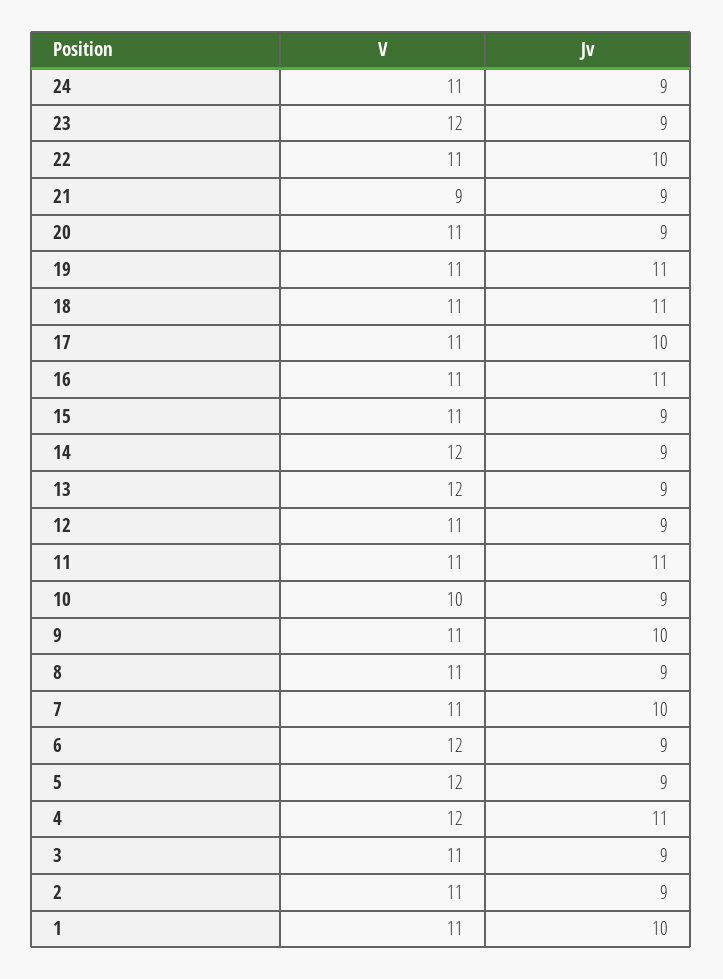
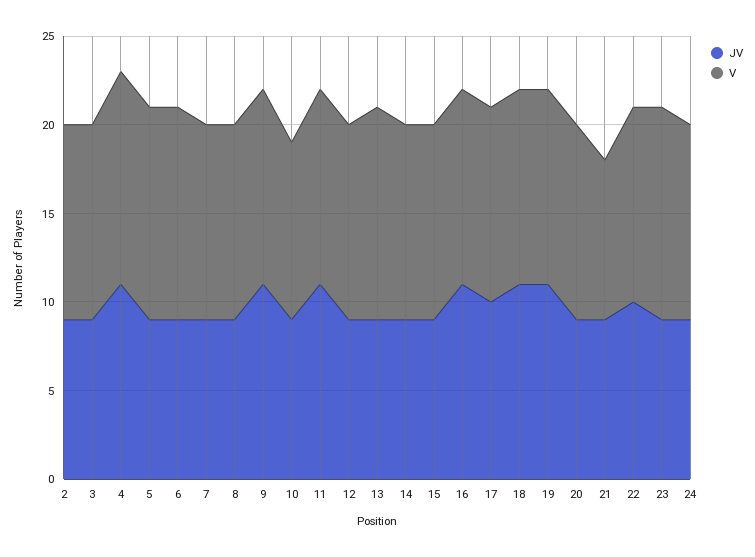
  {
    "V": {
      "24": 11,
      "23": 12,
      "22": 11,
      "21": 9,
      "20": 11,
      "19": 11,
      "18": 11,
      "17": 11,
      "16": 11,
      "15": 11,
-     "14": 12,
+     "14": 11,
      "13": 12,
      "12": 11,
      "11": 11,
      "10": 10,
      "9": 11,
      "8": 11,
      "7": 11,
      "6": 12,
      "5": 12,
      "4": 12,
      "3": 11,
-     "2": 11,
+     "2": 11
-     "1": 11
    },
    "Jv": {
      "24": 9,
      "23": 9,
      "22": 10,
      "21": 9,
      "20": 9,
      "19": 11,
      "18": 11,
      "17": 10,
      "16": 11,
      "15": 9,
      "14": 9,
      "13": 9,
      "12": 9,
      "11": 11,
      "10": 9,
-     "9": 10,
+     "9": 11,
      "8": 9,
-     "7": 10,
+     "7": 9,
      "6": 9,
      "5": 9,
      "4": 11,
      "3": 9,
-     "2": 9,
+     "2": 9
-     "1": 10
    }
  }

